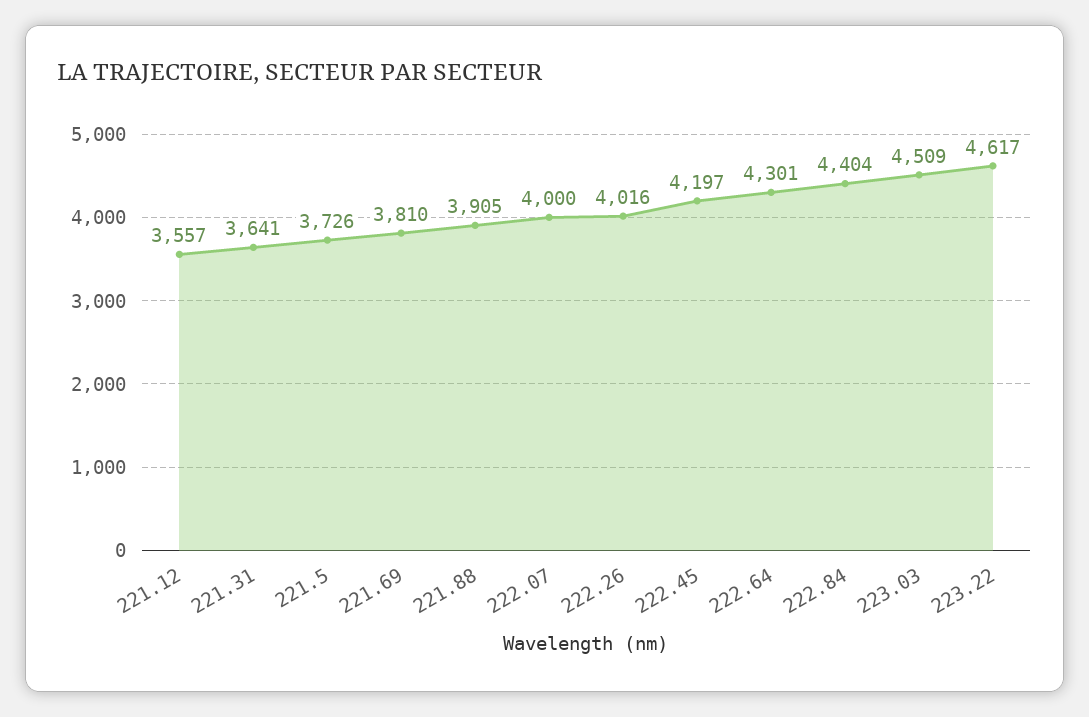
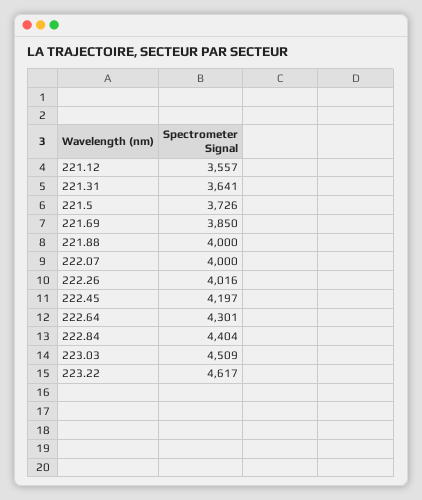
  {
    "221.12": 3557,
    "221.31": 3641,
    "221.5": 3726,
-   "221.69": 3810,
+   "221.69": 3850,
-   "221.88": 3905,
+   "221.88": 4000,
    "222.07": 4000,
    "222.26": 4016,
    "222.45": 4197,
    "222.64": 4301,
    "222.84": 4404,
    "223.03": 4509,
    "223.22": 4617
  }

